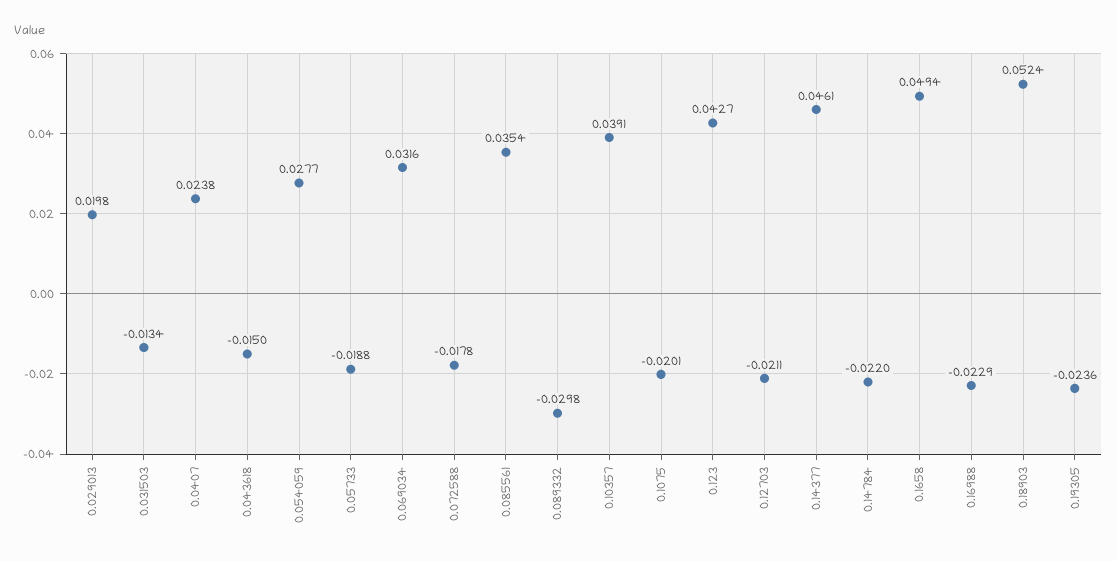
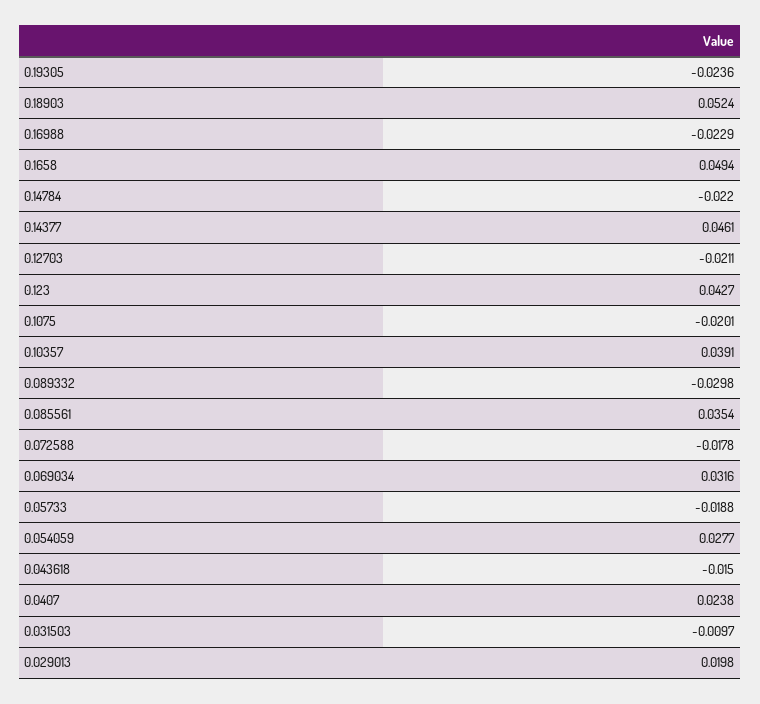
  {
    "0.029013": 0.0198,
-   "0.031503": -0.0134,
+   "0.031503": -0.0097,
    "0.0407": 0.0238,
    "0.043618": -0.015,
    "0.054059": 0.0277,
    "0.05733": -0.0188,
    "0.069034": 0.0316,
    "0.072588": -0.0178,
    "0.085561": 0.0354,
    "0.089332": -0.0298,
    "0.10357": 0.0391,
    "0.1075": -0.0201,
    "0.123": 0.0427,
    "0.12703": -0.0211,
    "0.14377": 0.0461,
    "0.14784": -0.022,
    "0.1658": 0.0494,
    "0.16988": -0.0229,
    "0.18903": 0.0524,
    "0.19305": -0.0236
  }

